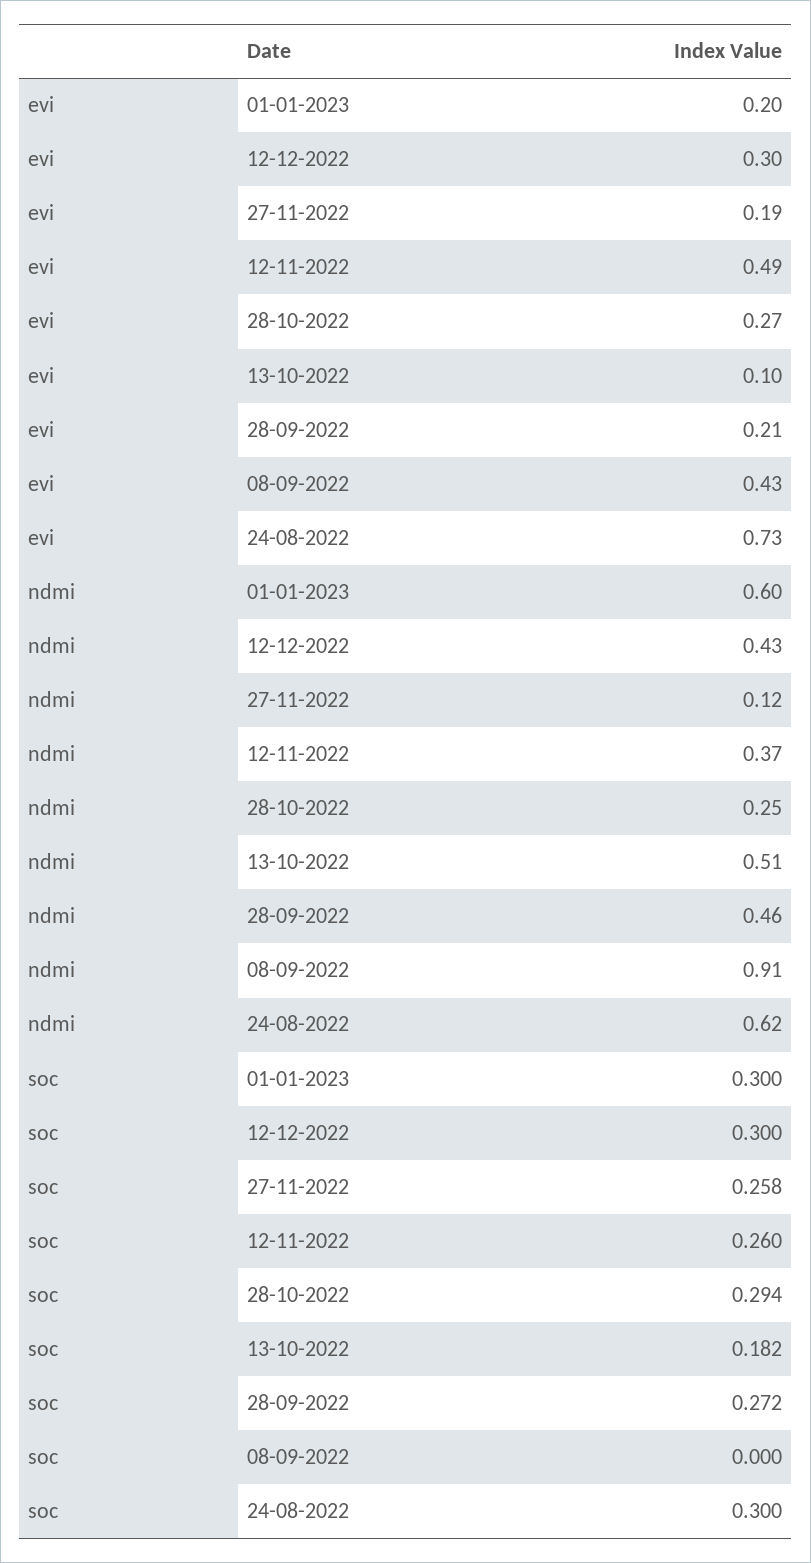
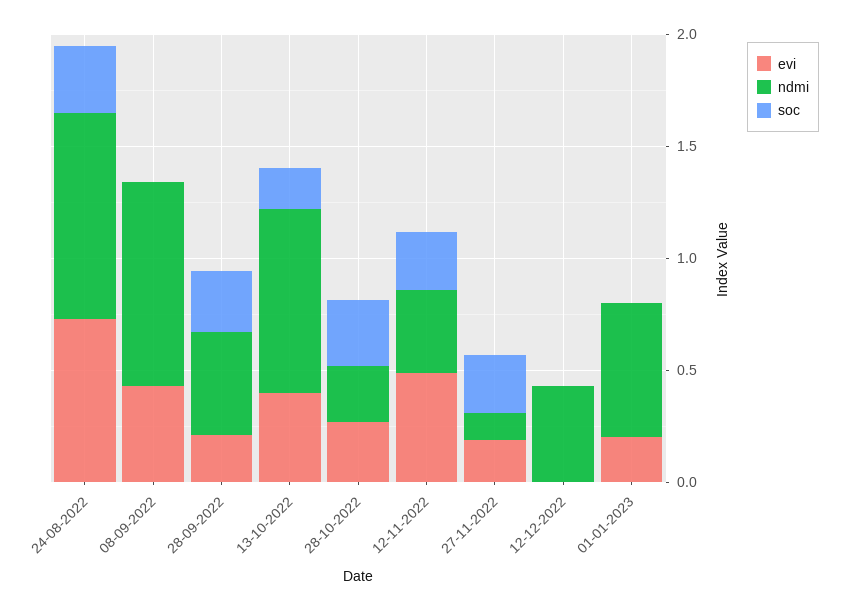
  {
    "evi": {
      "01-01-2023": 0.2,
-     "12-12-2022": 0.3,
+     "12-12-2022": 0,
      "27-11-2022": 0.19,
      "12-11-2022": 0.49,
      "28-10-2022": 0.27,
-     "13-10-2022": 0.1,
+     "13-10-2022": 0.4,
      "28-09-2022": 0.21,
      "08-09-2022": 0.43,
      "24-08-2022": 0.73
    },
    "ndmi": {
      "01-01-2023": 0.6,
      "12-12-2022": 0.43,
      "27-11-2022": 0.12,
      "12-11-2022": 0.37,
      "28-10-2022": 0.25,
-     "13-10-2022": 0.51,
+     "13-10-2022": 0.8,
      "28-09-2022": 0.46,
      "08-09-2022": 0.91,
-     "24-08-2022": 0.62
+     "24-08-2022": 0.9
    },
    "soc": {
-     "01-01-2023": 0.3,
+     "01-01-2023": 0,
-     "12-12-2022": 0.3,
+     "12-12-2022": 0,
      "27-11-2022": 0.258,
      "12-11-2022": 0.26,
      "28-10-2022": 0.294,
      "13-10-2022": 0.182,
      "28-09-2022": 0.272,
      "08-09-2022": 0,
      "24-08-2022": 0.3
    }
  }

